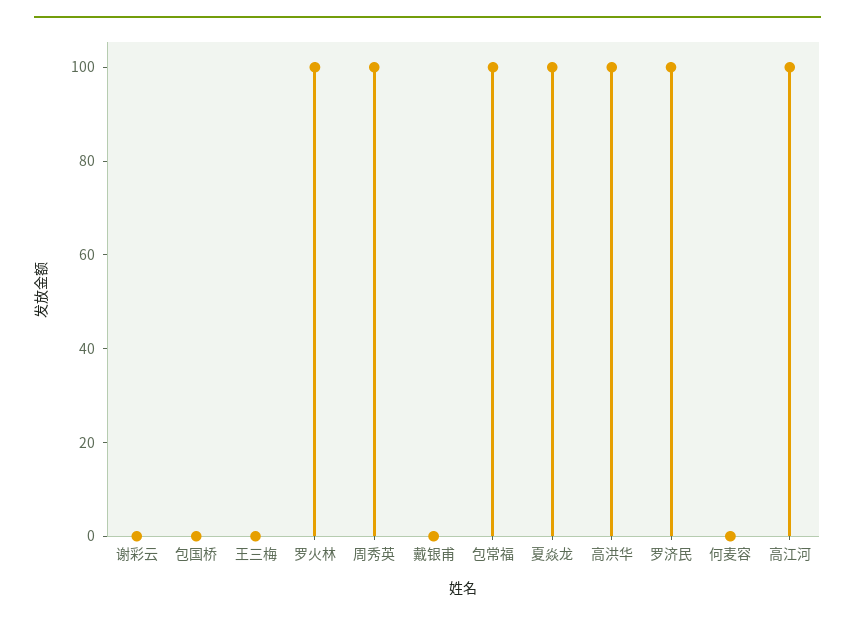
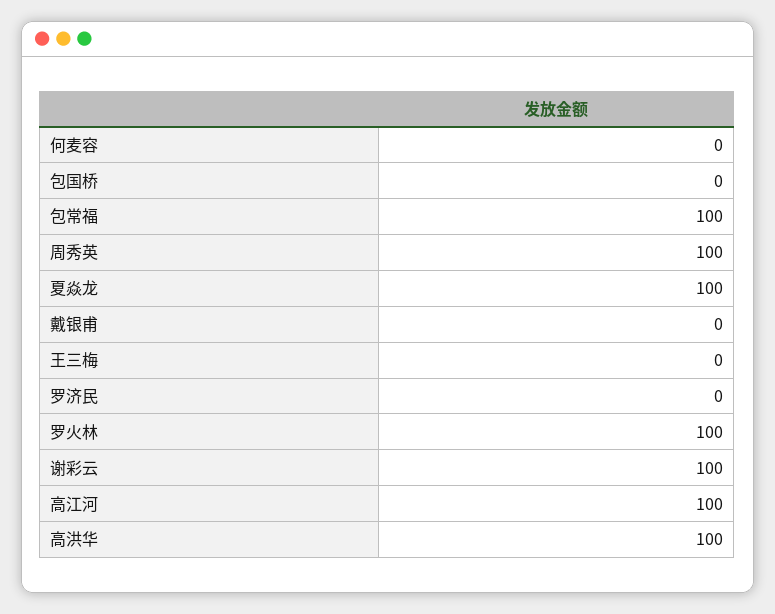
  {
-   "谢彩云": 0,
+   "谢彩云": 100,
    "包国桥": 0,
    "王三梅": 0,
    "罗火林": 100,
    "周秀英": 100,
    "戴银甫": 0,
    "包常福": 100,
    "夏焱龙": 100,
    "高洪华": 100,
-   "罗济民": 100,
+   "罗济民": 0,
    "何麦容": 0,
    "高江河": 100
  }

